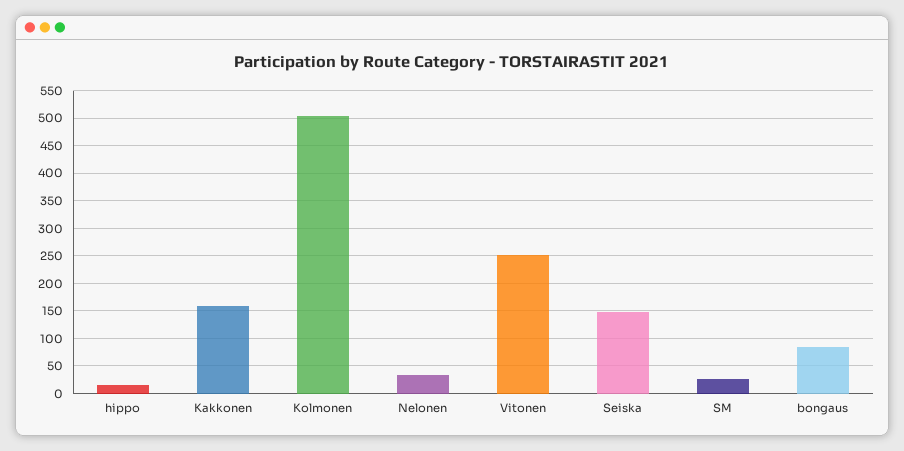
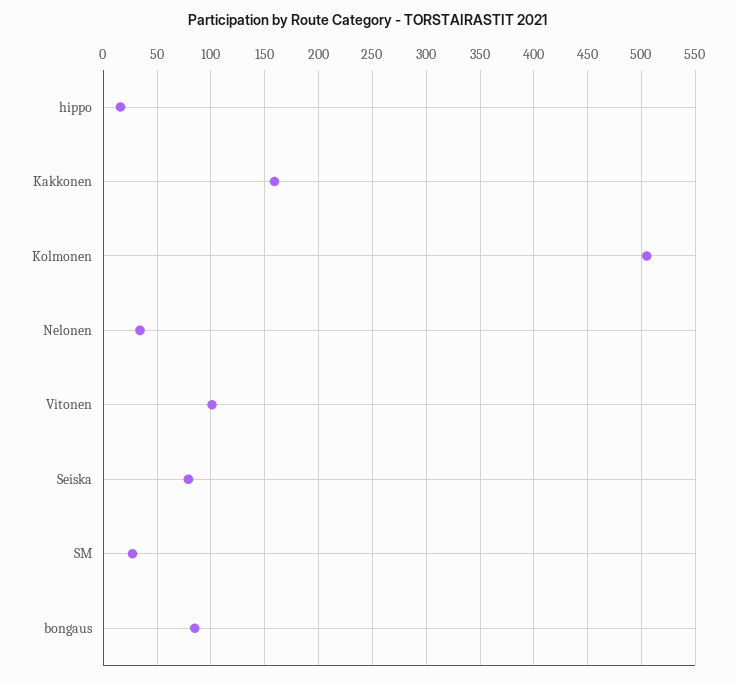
  {
    "hippo": 20,
    "Kakkonen": 160,
    "Kolmonen": 510,
    "Nelonen": 30,
-   "Vitonen": 250,
+   "Vitonen": 100,
-   "Seiska": 150,
+   "Seiska": 80,
    "SM": 30,
    "bongaus": 90
  }

